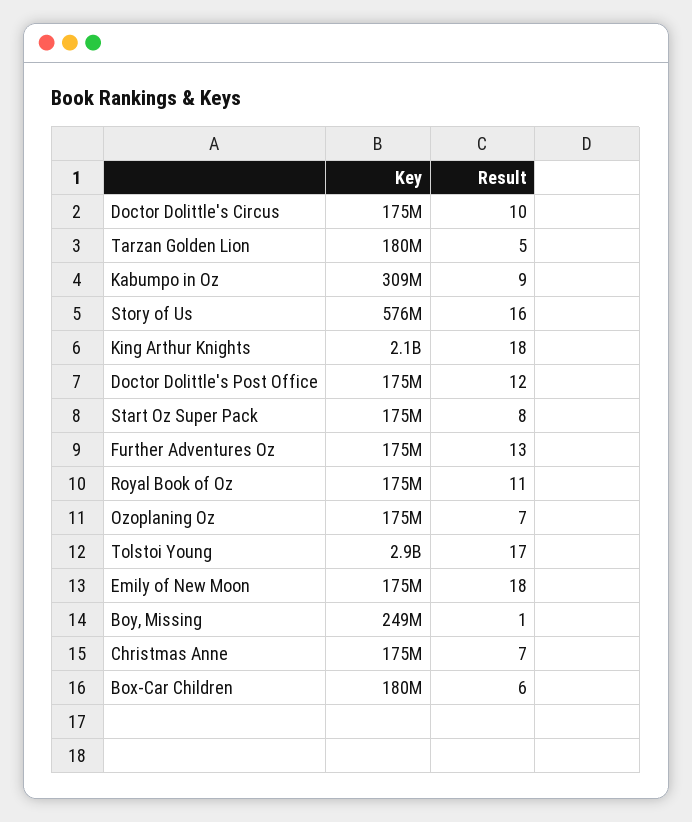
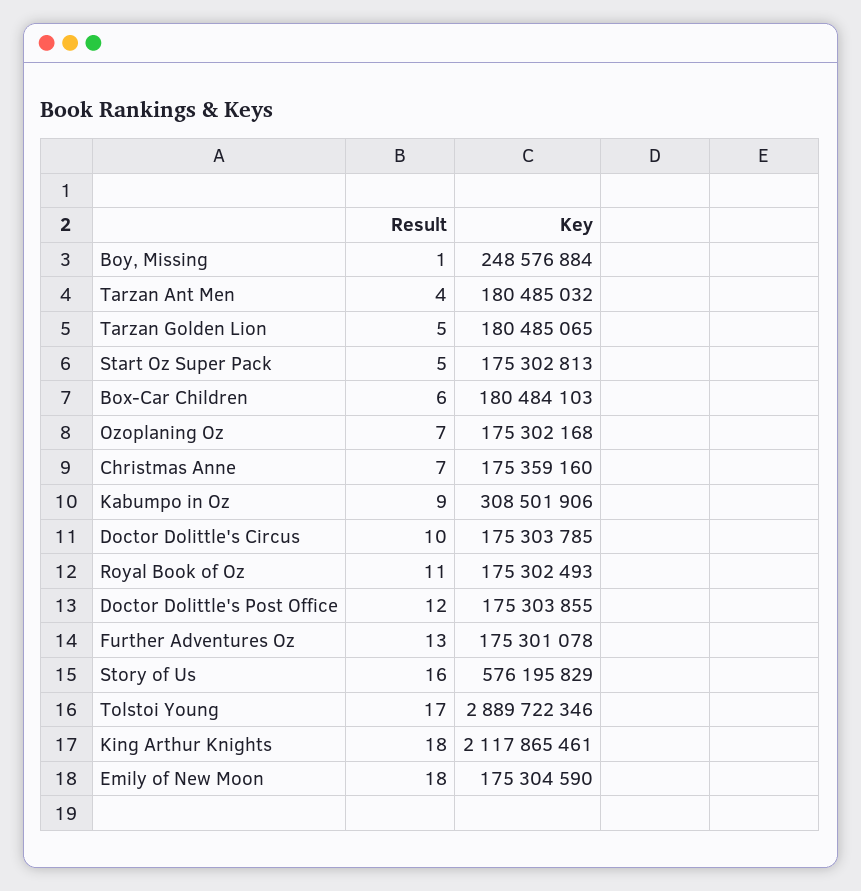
  {
    "Key": {
      "Doctor Dolittle's Circus": 175303785,
      "Tarzan Golden Lion": 180485065,
      "Kabumpo in Oz": 308501906,
      "Story of Us": 576195829,
      "King Arthur Knights": 2117865461,
      "Doctor Dolittle's Post Office": 175303855,
      "Start Oz Super Pack": 175302813,
      "Further Adventures Oz": 175301078,
      "Royal Book of Oz": 175302493,
      "Ozoplaning Oz": 175302168,
      "Tolstoi Young": 2889722346,
      "Emily of New Moon": 175304590,
      "Boy, Missing": 248576884,
      "Christmas Anne": 175359160,
-     "Box-Car Children": 180484103
+     "Box-Car Children": 180484103,
+     "Tarzan Ant Men": 180485032
    },
    "Result": {
      "Doctor Dolittle's Circus": 10,
      "Tarzan Golden Lion": 5,
      "Kabumpo in Oz": 9,
      "Story of Us": 16,
      "King Arthur Knights": 18,
      "Doctor Dolittle's Post Office": 12,
-     "Start Oz Super Pack": 8,
+     "Start Oz Super Pack": 5,
      "Further Adventures Oz": 13,
      "Royal Book of Oz": 11,
      "Ozoplaning Oz": 7,
      "Tolstoi Young": 17,
      "Emily of New Moon": 18,
      "Boy, Missing": 1,
      "Christmas Anne": 7,
-     "Box-Car Children": 6
+     "Box-Car Children": 6,
+     "Tarzan Ant Men": 4
    }
  }

